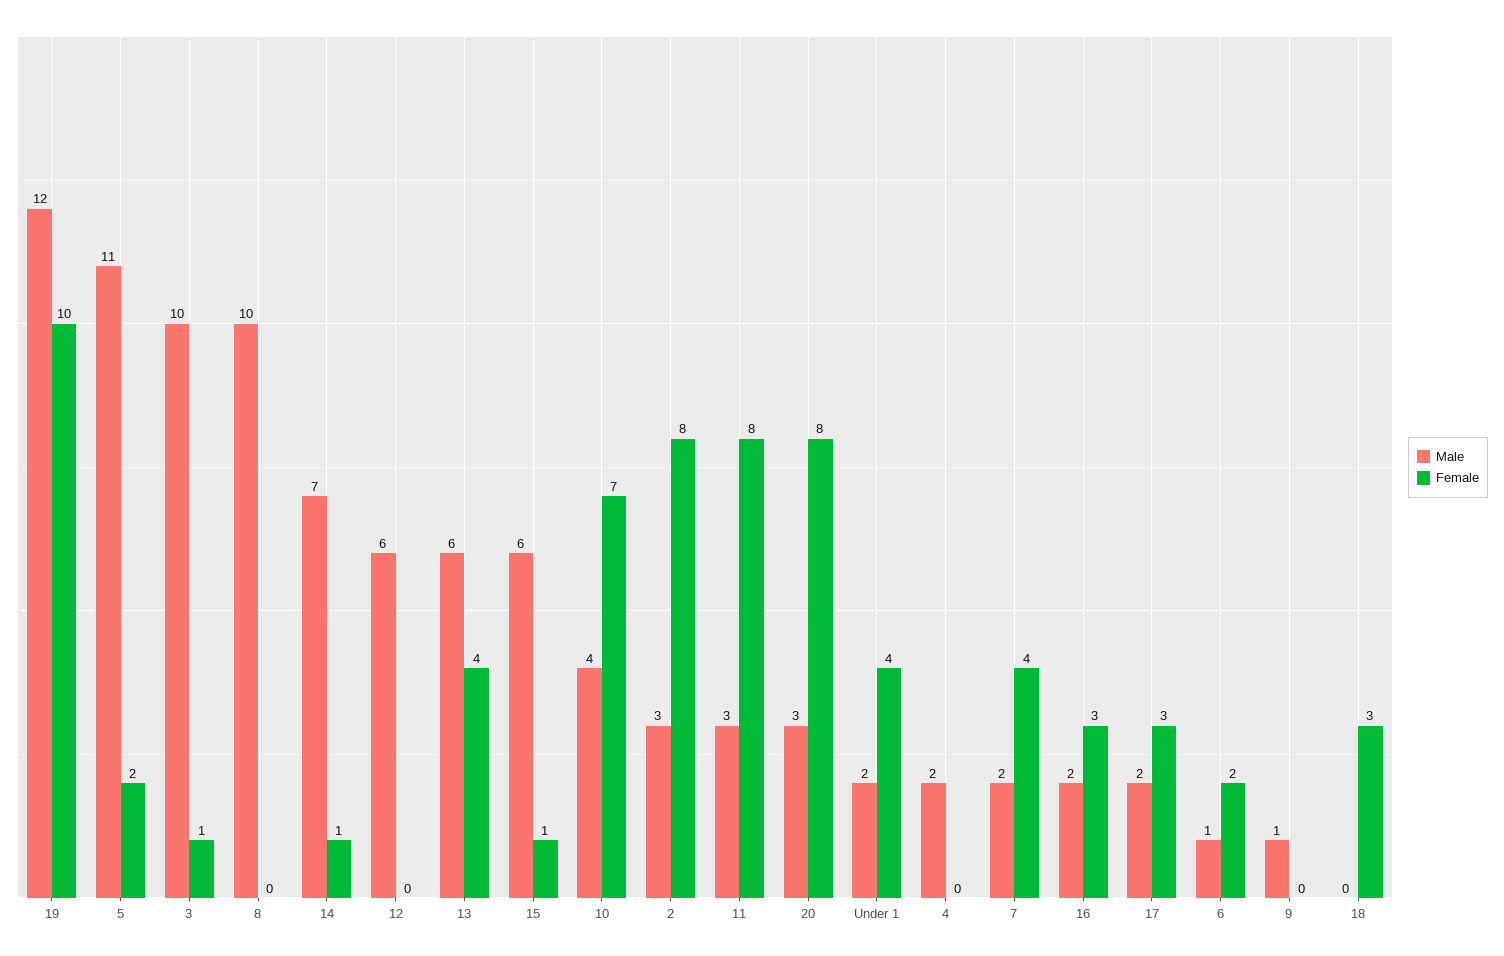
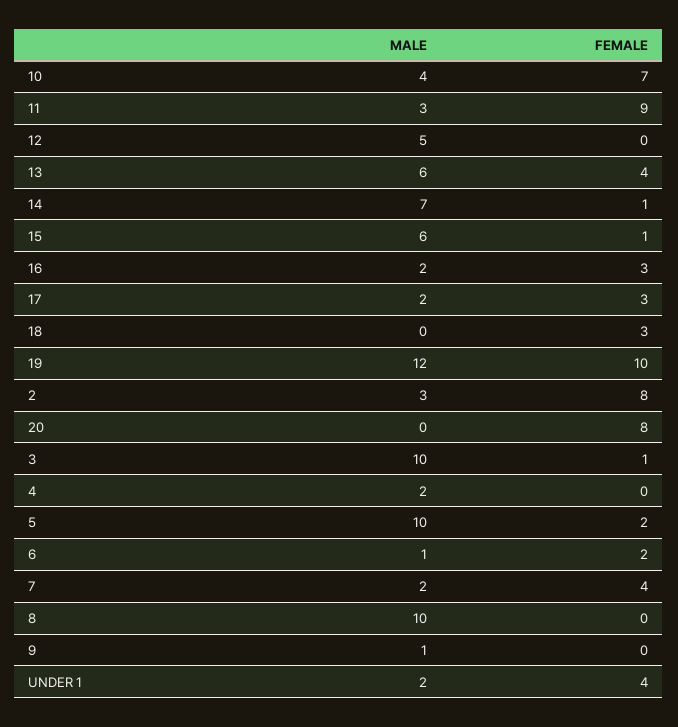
  {
    "Male": {
      "19": 12,
-     "5": 11,
+     "5": 10,
      "3": 10,
      "8": 10,
      "14": 7,
-     "12": 6,
+     "12": 5,
      "13": 6,
      "15": 6,
      "10": 4,
      "2": 3,
      "11": 3,
-     "20": 3,
+     "20": 0,
      "Under 1": 2,
      "4": 2,
      "7": 2,
      "16": 2,
      "17": 2,
      "6": 1,
      "9": 1,
      "18": 0
    },
    "Female": {
      "19": 10,
      "5": 2,
      "3": 1,
      "8": 0,
      "14": 1,
      "12": 0,
      "13": 4,
      "15": 1,
      "10": 7,
      "2": 8,
-     "11": 8,
+     "11": 9,
      "20": 8,
      "Under 1": 4,
      "4": 0,
      "7": 4,
      "16": 3,
      "17": 3,
      "6": 2,
      "9": 0,
      "18": 3
    }
  }

